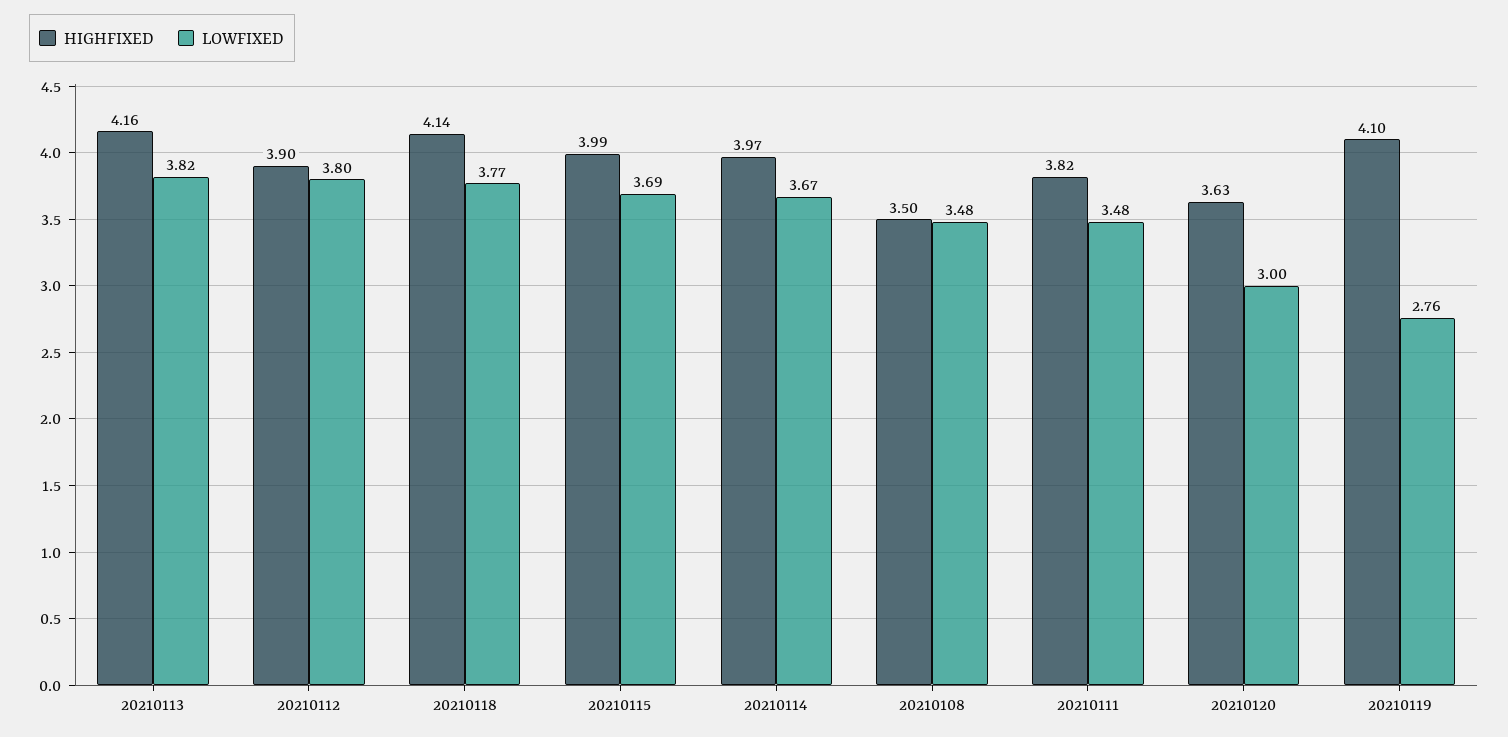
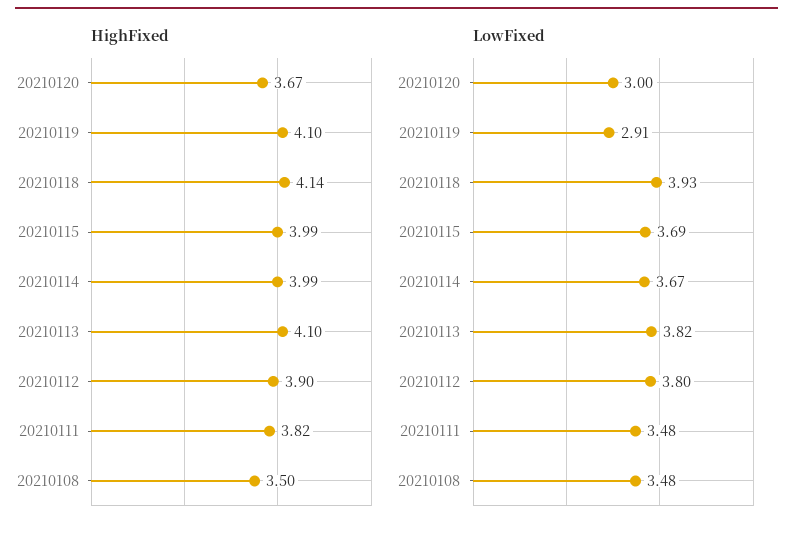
  {
    "HIGHFIXED": {
-     "20210113": 4.16,
+     "20210113": 4.1,
      "20210112": 3.9,
      "20210118": 4.14,
      "20210115": 3.99,
-     "20210114": 3.97,
+     "20210114": 3.99,
      "20210108": 3.5,
      "20210111": 3.82,
-     "20210120": 3.63,
+     "20210120": 3.67,
      "20210119": 4.1
    },
    "LOWFIXED": {
      "20210113": 3.82,
      "20210112": 3.8,
-     "20210118": 3.77,
+     "20210118": 3.93,
      "20210115": 3.69,
      "20210114": 3.67,
      "20210108": 3.48,
      "20210111": 3.48,
      "20210120": 3,
-     "20210119": 2.76
+     "20210119": 2.91
    }
  }

